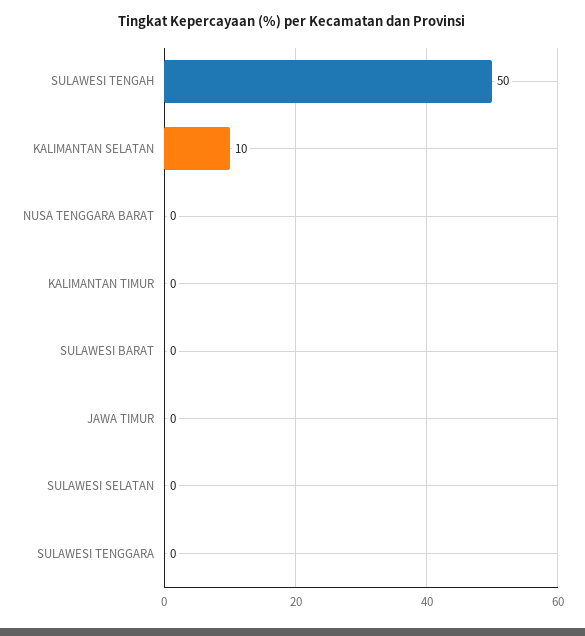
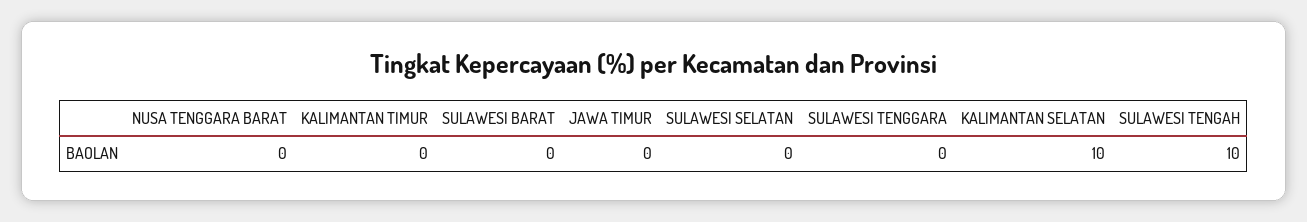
  {
-   "SULAWESI TENGAH": 50,
+   "SULAWESI TENGAH": 10,
    "KALIMANTAN SELATAN": 10,
    "NUSA TENGGARA BARAT": 0,
    "KALIMANTAN TIMUR": 0,
    "SULAWESI BARAT": 0,
    "JAWA TIMUR": 0,
    "SULAWESI SELATAN": 0,
    "SULAWESI TENGGARA": 0
  }

